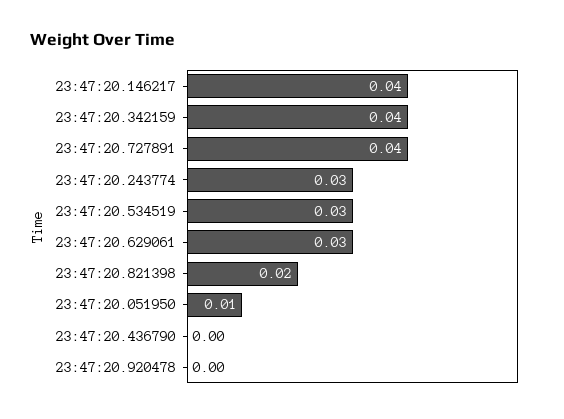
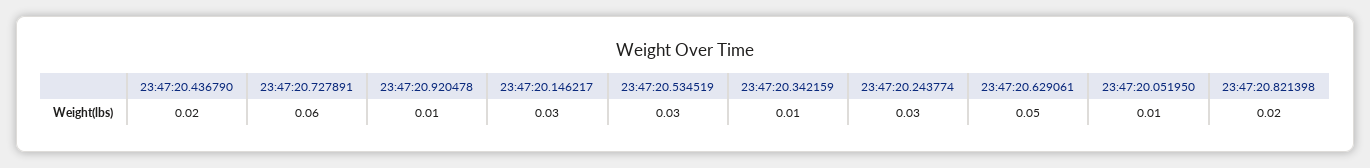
  {
-   "23:47:20.146217": 0.04,
+   "23:47:20.146217": 0.03,
-   "23:47:20.342159": 0.04,
+   "23:47:20.342159": 0.01,
-   "23:47:20.727891": 0.04,
+   "23:47:20.727891": 0.06,
    "23:47:20.243774": 0.03,
    "23:47:20.534519": 0.03,
-   "23:47:20.629061": 0.03,
+   "23:47:20.629061": 0.05,
    "23:47:20.821398": 0.02,
    "23:47:20.051950": 0.01,
-   "23:47:20.436790": 0,
+   "23:47:20.436790": 0.02,
-   "23:47:20.920478": 0
+   "23:47:20.920478": 0.01
  }

